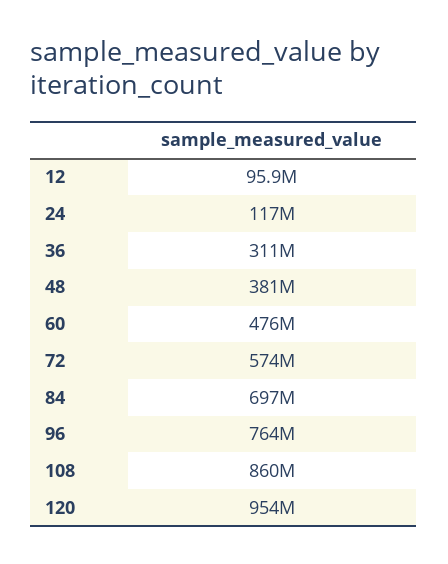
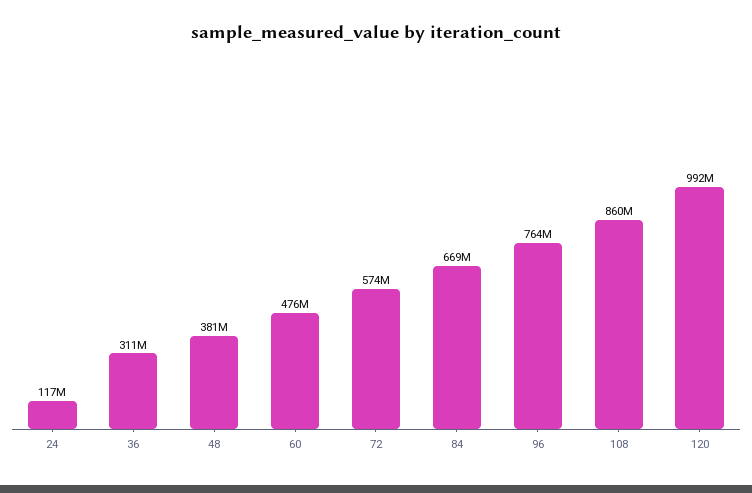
  {
-   "12": 95900000,
    "24": 117000000,
    "36": 311000000,
    "48": 381000000,
    "60": 476000000,
    "72": 574000000,
-   "84": 697000000,
+   "84": 669000000,
    "96": 764000000,
    "108": 860000000,
-   "120": 954000000
+   "120": 992000000
  }

